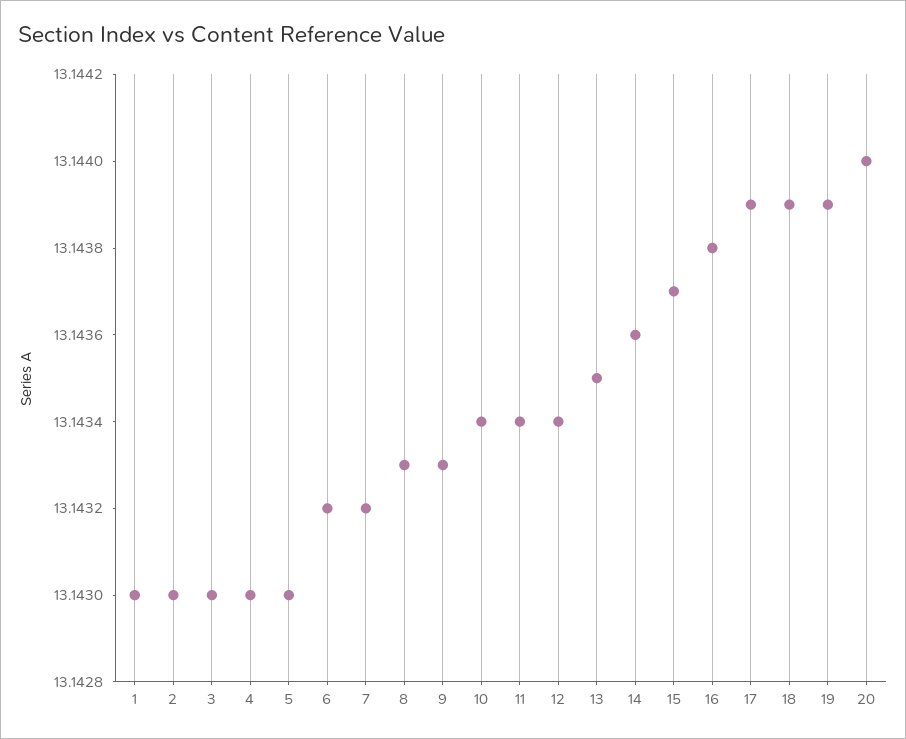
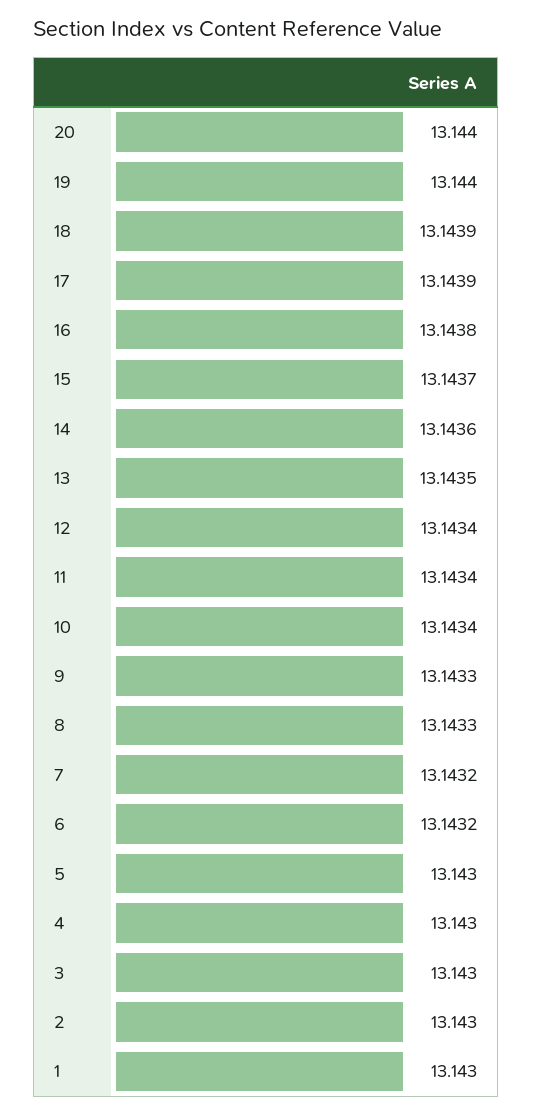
  {
    "1": 13.143,
    "2": 13.143,
    "3": 13.143,
    "4": 13.143,
    "5": 13.143,
    "6": 13.1432,
    "7": 13.1432,
    "8": 13.1433,
    "9": 13.1433,
    "10": 13.1434,
    "11": 13.1434,
    "12": 13.1434,
    "13": 13.1435,
    "14": 13.1436,
    "15": 13.1437,
    "16": 13.1438,
    "17": 13.1439,
    "18": 13.1439,
-   "19": 13.1439,
+   "19": 13.144,
    "20": 13.144
  }

